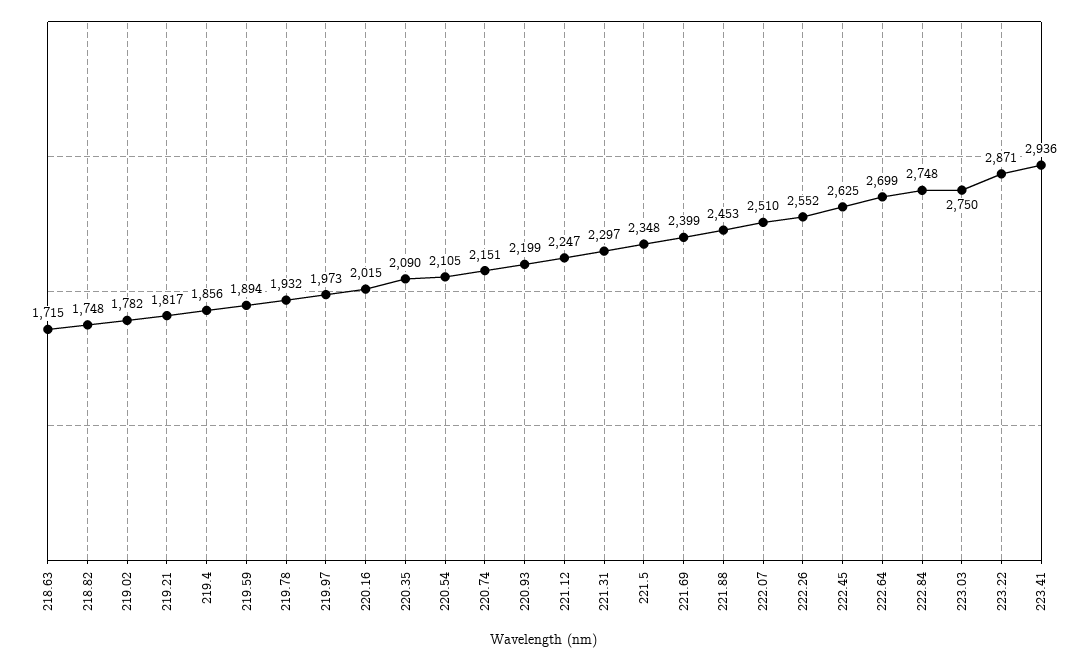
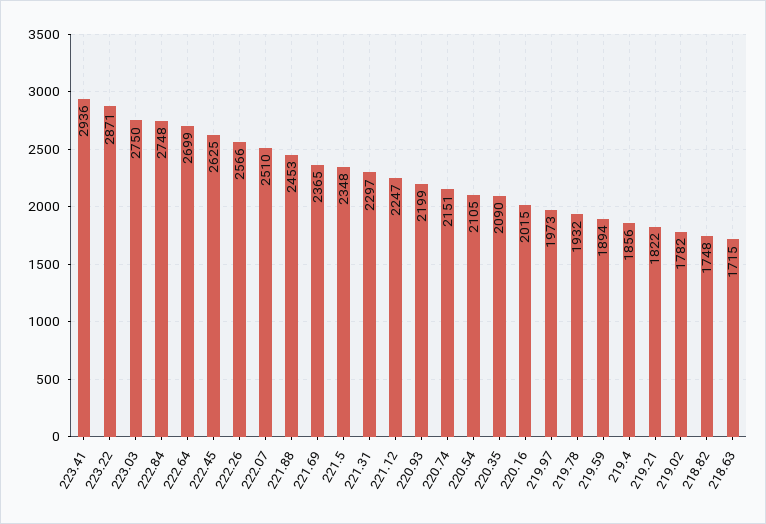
  {
    "218.63": 1715,
    "218.82": 1748,
    "219.02": 1782,
-   "219.21": 1817,
+   "219.21": 1822,
    "219.4": 1856,
    "219.59": 1894,
    "219.78": 1932,
    "219.97": 1973,
    "220.16": 2015,
    "220.35": 2090,
    "220.54": 2105,
    "220.74": 2151,
    "220.93": 2199,
    "221.12": 2247,
    "221.31": 2297,
    "221.5": 2348,
-   "221.69": 2399,
+   "221.69": 2365,
    "221.88": 2453,
    "222.07": 2510,
-   "222.26": 2552,
+   "222.26": 2566,
    "222.45": 2625,
    "222.64": 2699,
    "222.84": 2748,
    "223.03": 2750,
    "223.22": 2871,
    "223.41": 2936
  }

